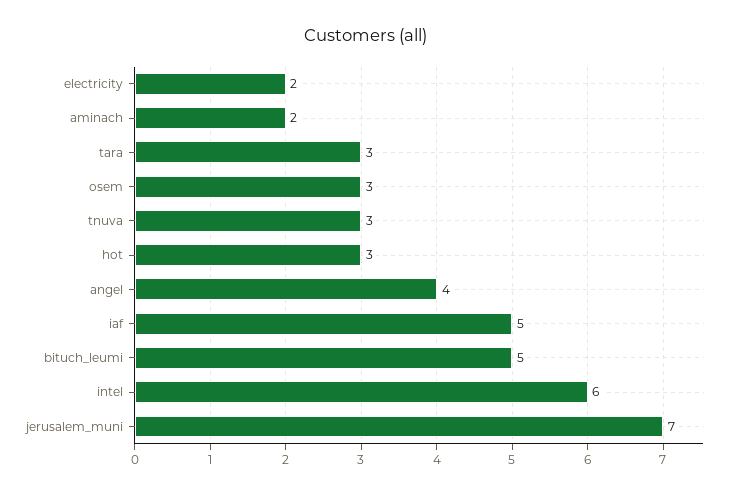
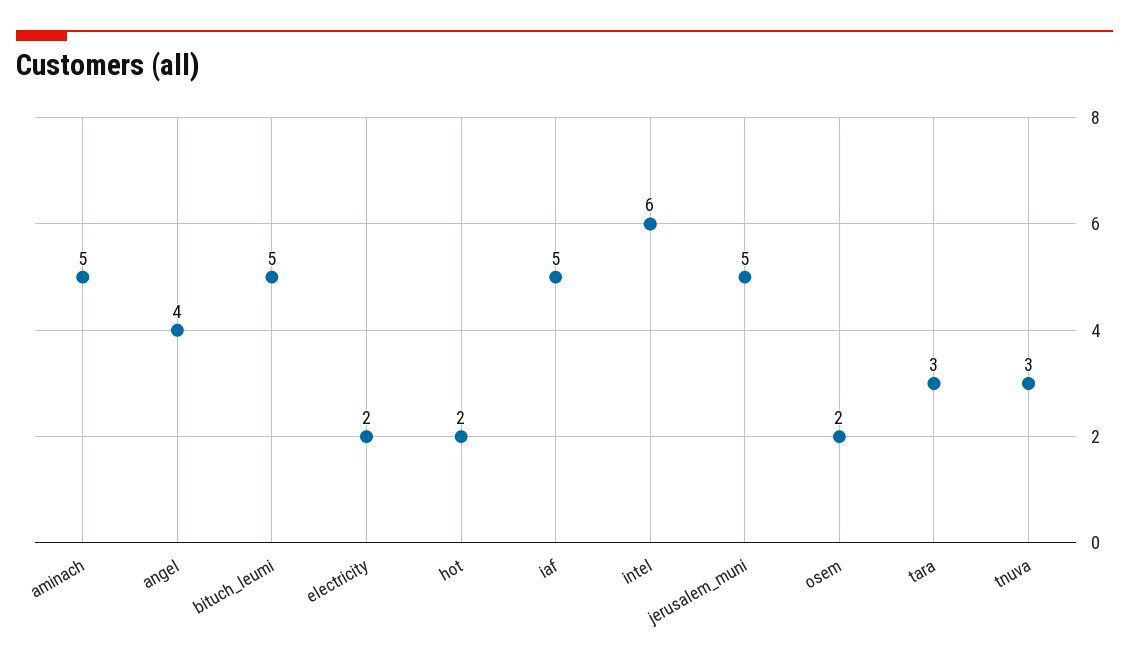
  {
    "electricity": 2,
-   "aminach": 2,
+   "aminach": 5,
    "tara": 3,
-   "osem": 3,
+   "osem": 2,
    "tnuva": 3,
-   "hot": 3,
+   "hot": 2,
    "angel": 4,
    "iaf": 5,
    "bituch_leumi": 5,
    "intel": 6,
-   "jerusalem_muni": 7
+   "jerusalem_muni": 5
  }

